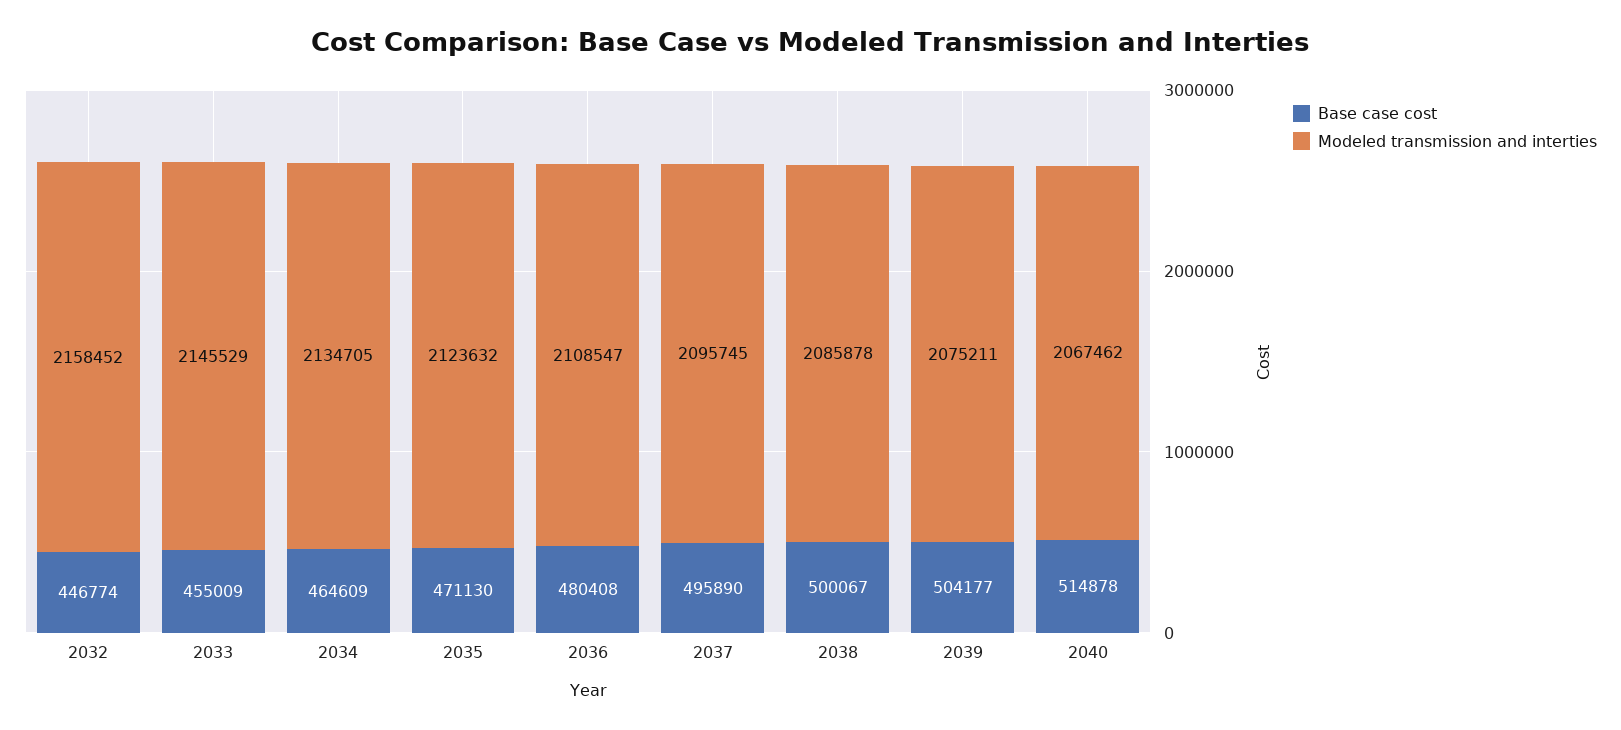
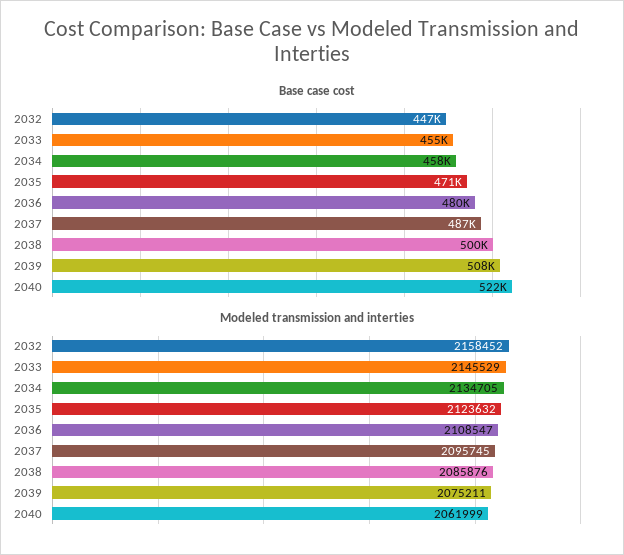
  {
    "Base case cost": {
      "2032": 446774,
      "2033": 455009,
-     "2034": 464609,
+     "2034": 458000,
      "2035": 471130,
      "2036": 480408,
-     "2037": 495890,
+     "2037": 487000,
      "2038": 500067,
-     "2039": 504177,
+     "2039": 508000,
-     "2040": 514878
+     "2040": 522000
    },
    "Modeled transmission and interties": {
      "2032": 2158452,
      "2033": 2145529,
      "2034": 2134705,
      "2035": 2123632,
      "2036": 2108547,
      "2037": 2095745,
-     "2038": 2085878,
+     "2038": 2085876,
      "2039": 2075211,
-     "2040": 2067462
+     "2040": 2061999
    }
  }

